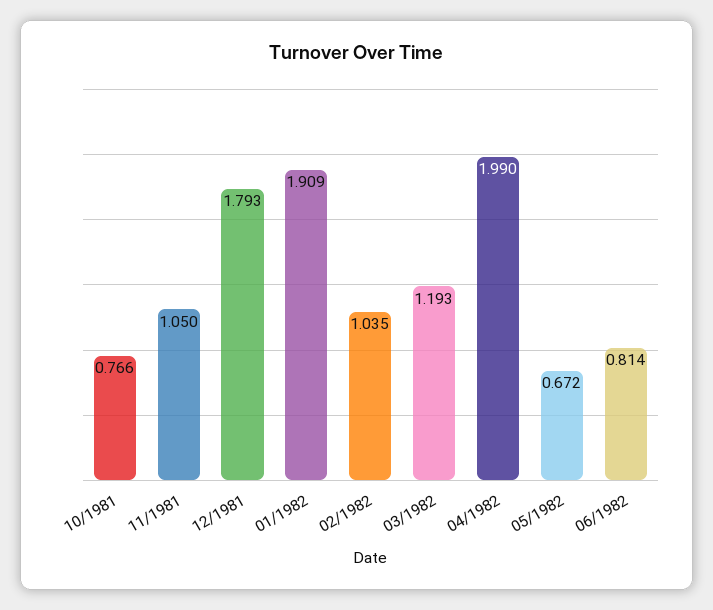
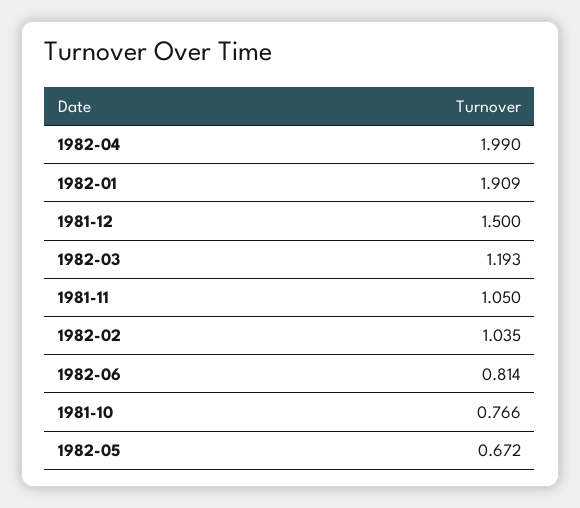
  {
    "10/1981": 0.766,
    "11/1981": 1.05,
-   "12/1981": 1.793,
+   "12/1981": 1.5,
    "01/1982": 1.909,
    "02/1982": 1.035,
    "03/1982": 1.193,
    "04/1982": 1.99,
    "05/1982": 0.672,
    "06/1982": 0.814
  }

